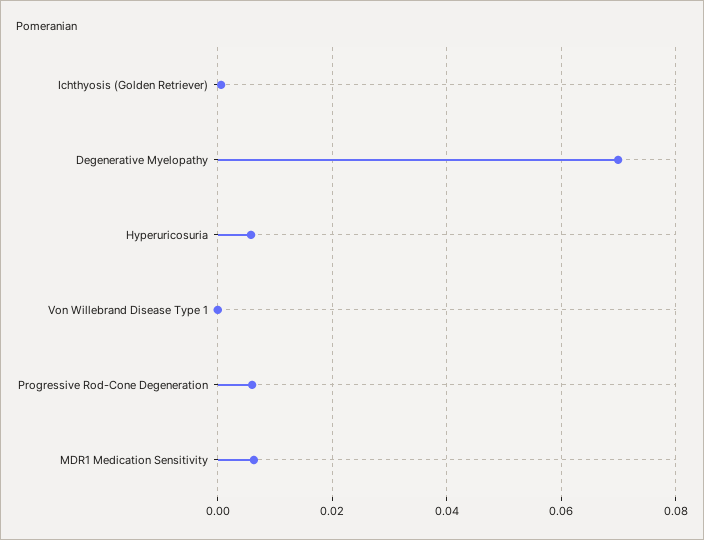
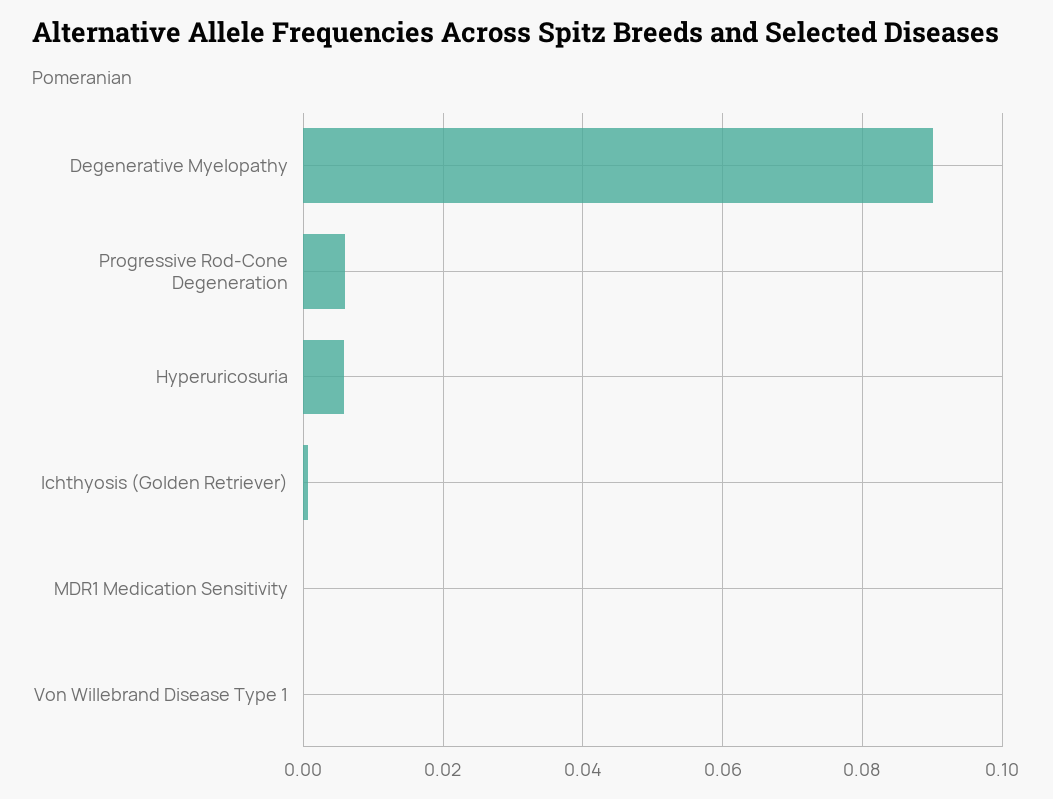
  {
    "Ichthyosis (Golden Retriever)": 0,
-   "Degenerative Myelopathy": 0.07,
+   "Degenerative Myelopathy": 0.09,
    "Hyperuricosuria": 0.006,
    "Von Willebrand Disease Type 1": 0,
    "Progressive Rod-Cone Degeneration": 0.006,
-   "MDR1 Medication Sensitivity": 0.006
+   "MDR1 Medication Sensitivity": 0
  }

